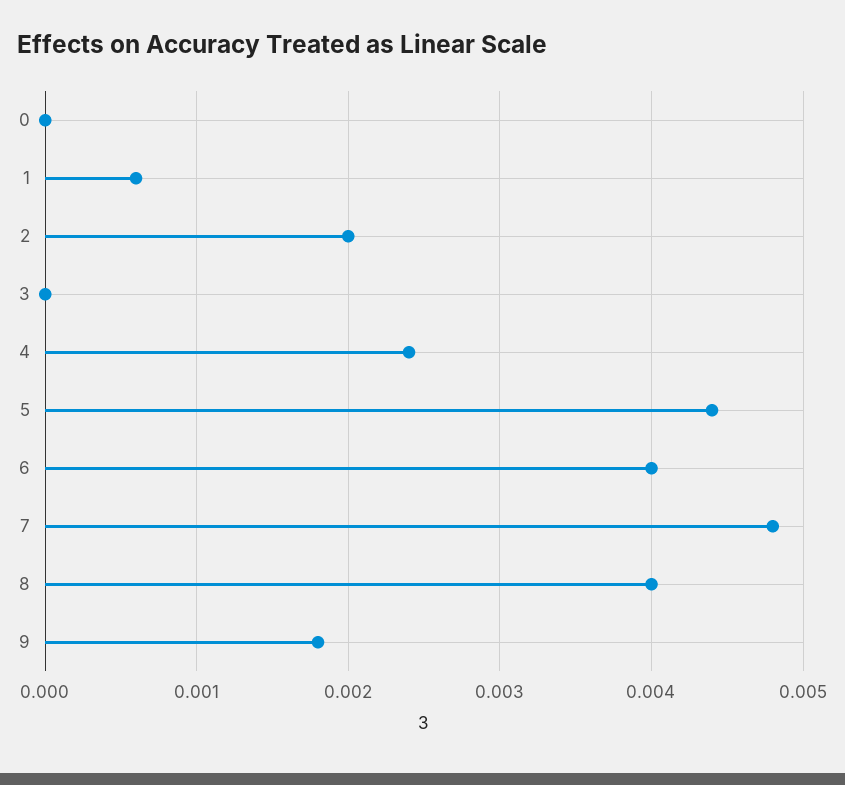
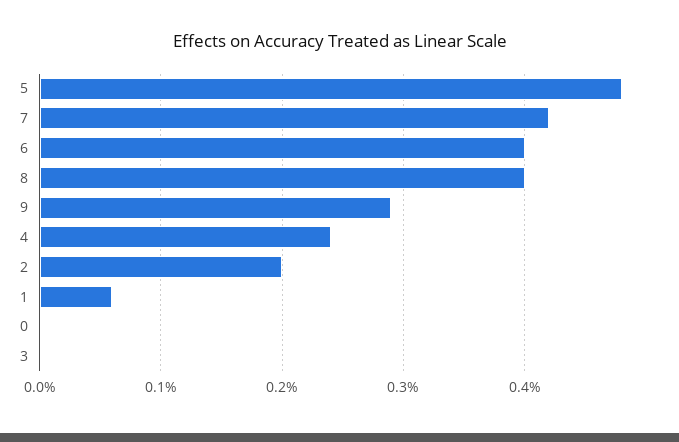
  {
    "0": 0,
    "1": 0.0006,
    "2": 0.002,
    "3": 0,
    "4": 0.0024,
-   "5": 0.0044,
+   "5": 0.0048,
    "6": 0.004,
-   "7": 0.0048,
+   "7": 0.0042,
    "8": 0.004,
-   "9": 0.0018
+   "9": 0.0029
  }

